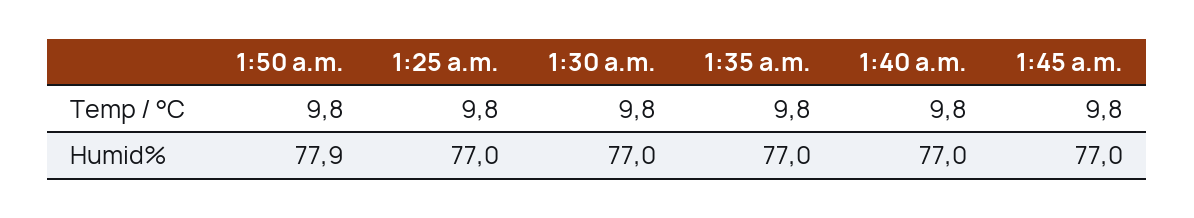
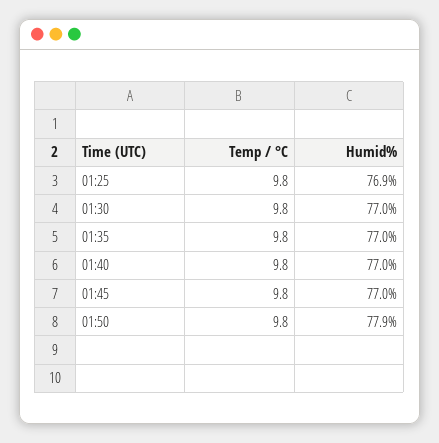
  {
    "1:50 a.m.": {
      "Temp / °C": 9.8,
      "Humid%": 77.9
    },
    "1:25 a.m.": {
      "Temp / °C": 9.8,
-     "Humid%": 77
+     "Humid%": 76.9
    },
    "1:30 a.m.": {
      "Temp / °C": 9.8,
      "Humid%": 77
    },
    "1:35 a.m.": {
      "Temp / °C": 9.8,
      "Humid%": 77
    },
    "1:40 a.m.": {
      "Temp / °C": 9.8,
      "Humid%": 77
    },
    "1:45 a.m.": {
      "Temp / °C": 9.8,
      "Humid%": 77
    }
  }

